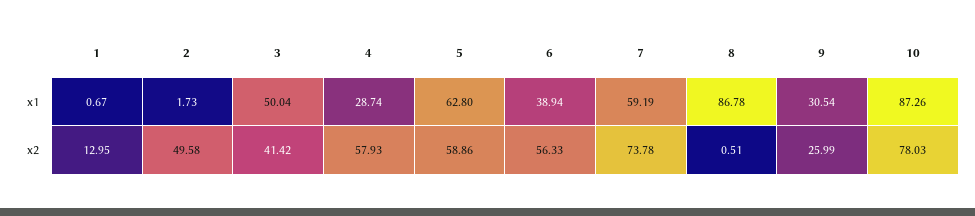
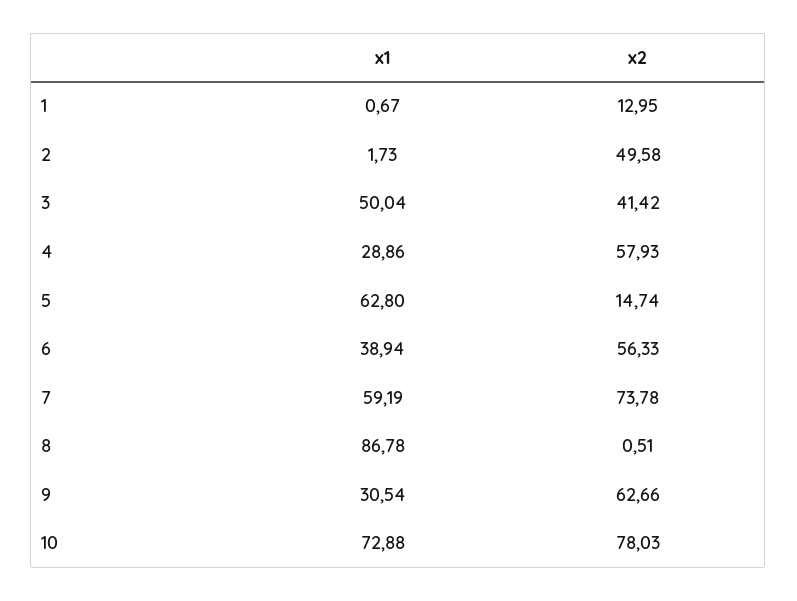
  {
    "1": {
      "x1": 0.67,
      "x2": 12.95
    },
    "2": {
      "x1": 1.73,
      "x2": 49.58
    },
    "3": {
      "x1": 50.04,
      "x2": 41.42
    },
    "4": {
-     "x1": 28.74,
+     "x1": 28.86,
      "x2": 57.93
    },
    "5": {
      "x1": 62.8,
-     "x2": 58.86
+     "x2": 14.74
    },
    "6": {
      "x1": 38.94,
      "x2": 56.33
    },
    "7": {
      "x1": 59.19,
      "x2": 73.78
    },
    "8": {
      "x1": 86.78,
      "x2": 0.51
    },
    "9": {
      "x1": 30.54,
-     "x2": 25.99
+     "x2": 62.66
    },
    "10": {
-     "x1": 87.26,
+     "x1": 72.88,
      "x2": 78.03
    }
  }

